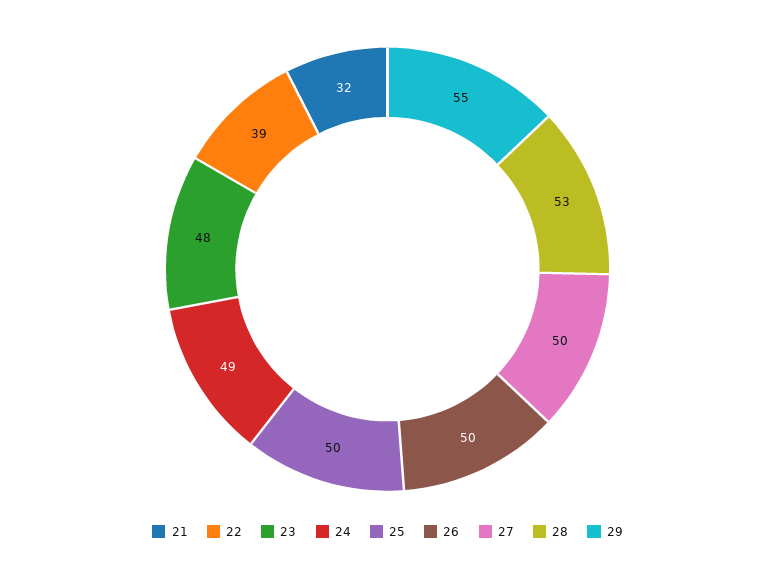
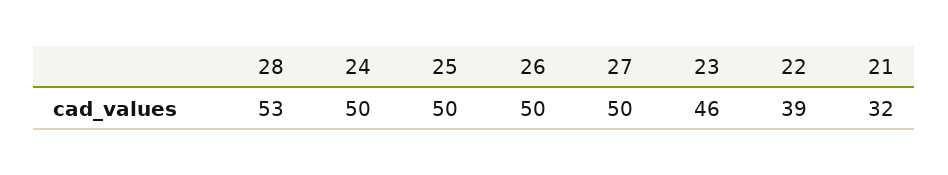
  {
    "21": 32,
    "22": 39,
-   "23": 48,
+   "23": 46,
-   "24": 49,
+   "24": 50,
    "25": 50,
    "26": 50,
    "27": 50,
-   "28": 53,
+   "28": 53
-   "29": 55
  }

